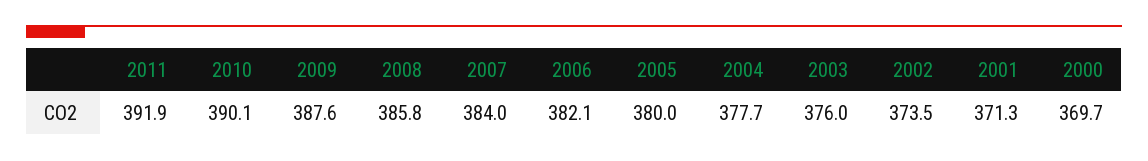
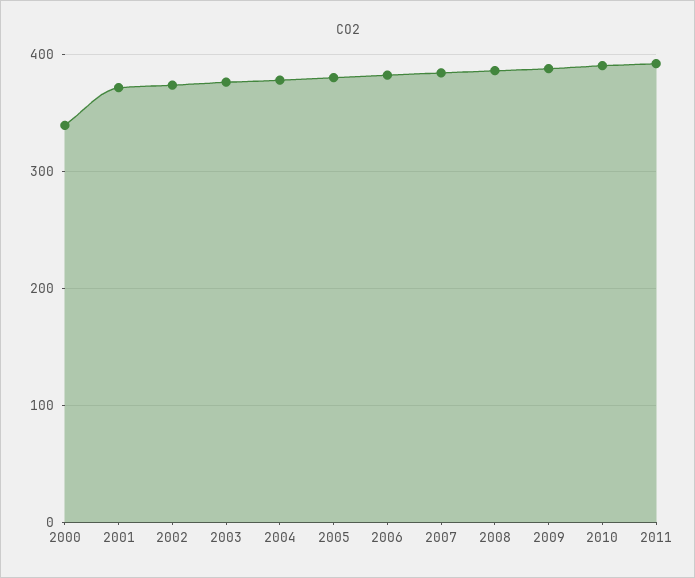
  {
    "2011": 391.9,
    "2010": 390.1,
    "2009": 387.6,
    "2008": 385.8,
    "2007": 384,
    "2006": 382.1,
    "2005": 380,
    "2004": 377.7,
    "2003": 376,
    "2002": 373.5,
    "2001": 371.3,
-   "2000": 369.7
+   "2000": 340
  }

